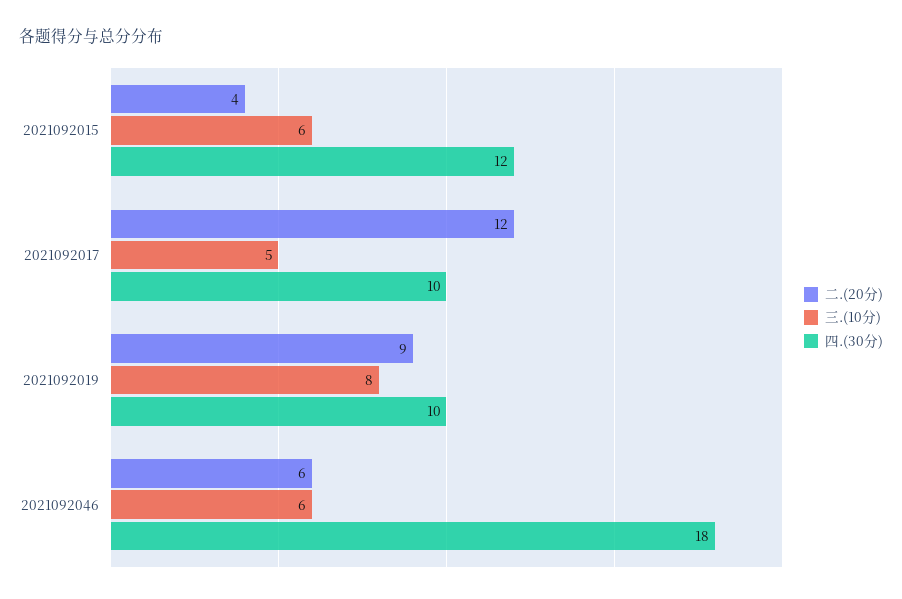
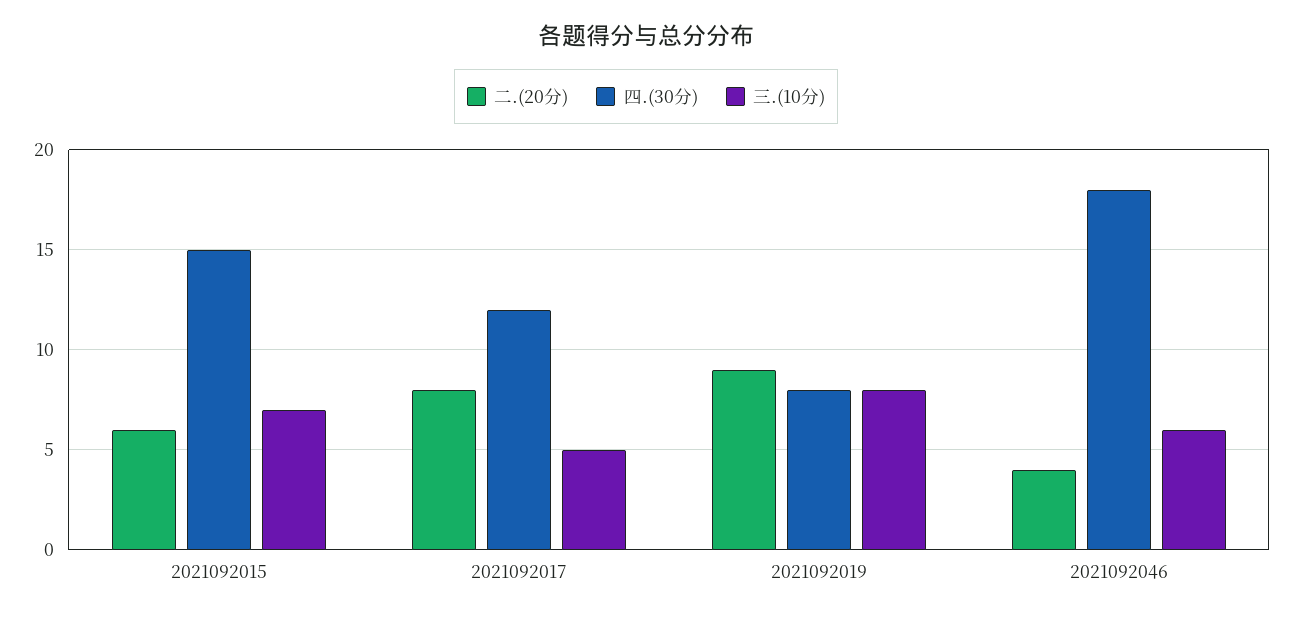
  {
    "二.(20分)": {
-     "2021092015": 4,
+     "2021092015": 6,
-     "2021092017": 12,
+     "2021092017": 8,
      "2021092019": 9,
-     "2021092046": 6
+     "2021092046": 4
    },
    "三.(10分)": {
-     "2021092015": 6,
+     "2021092015": 7,
      "2021092017": 5,
      "2021092019": 8,
      "2021092046": 6
    },
    "四.(30分)": {
-     "2021092015": 12,
+     "2021092015": 15,
-     "2021092017": 10,
+     "2021092017": 12,
-     "2021092019": 10,
+     "2021092019": 8,
      "2021092046": 18
    }
  }

